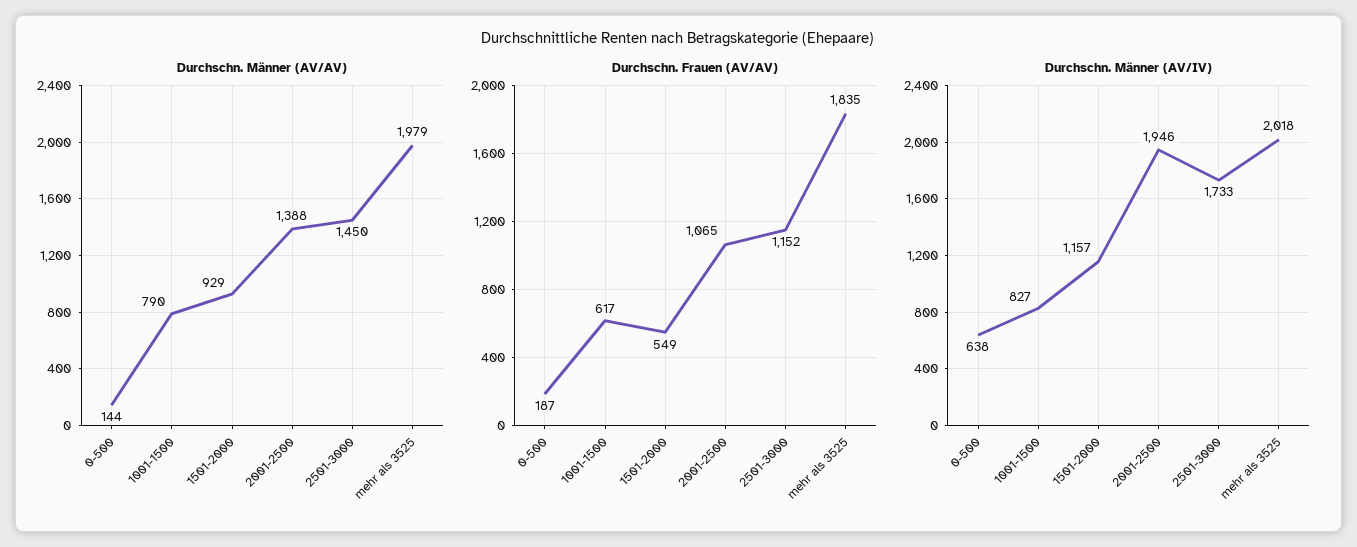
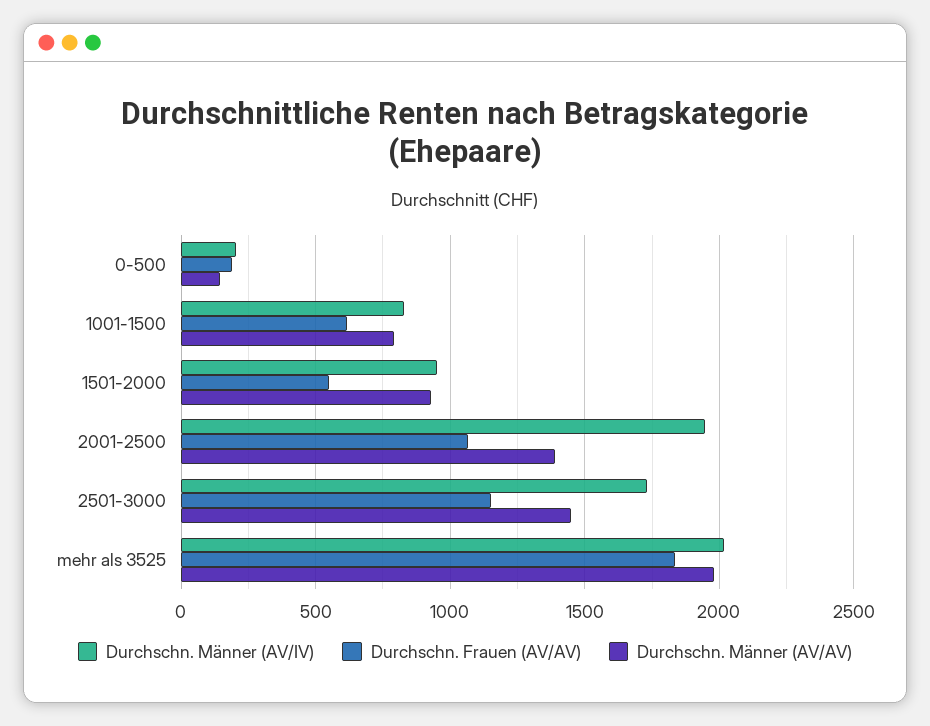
  {
    "Durchschn. Männer (AV/AV)": {
      "0-500": 144,
      "1001-1500": 790,
      "1501-2000": 929,
      "2001-2500": 1388,
      "2501-3000": 1450,
      "mehr als 3525": 1979
    },
    "Durchschn. Frauen (AV/AV)": {
      "0-500": 187,
      "1001-1500": 617,
      "1501-2000": 549,
      "2001-2500": 1065,
      "2501-3000": 1152,
      "mehr als 3525": 1835
    },
    "Durchschn. Männer (AV/IV)": {
-     "0-500": 638,
+     "0-500": 200,
      "1001-1500": 827,
-     "1501-2000": 1157,
+     "1501-2000": 950,
      "2001-2500": 1946,
      "2501-3000": 1733,
      "mehr als 3525": 2018
    }
  }

